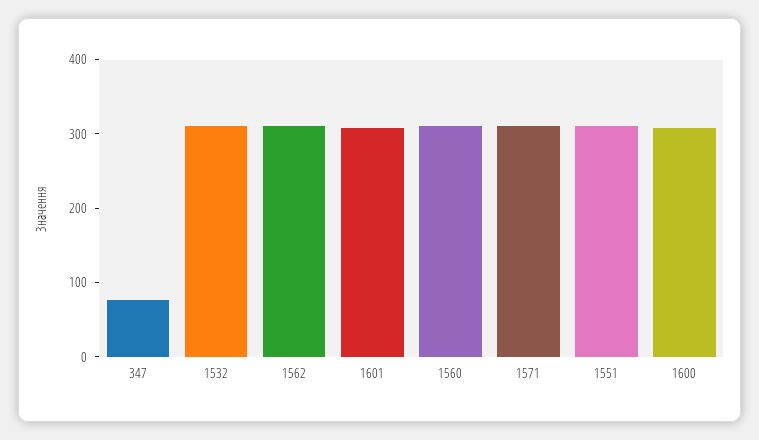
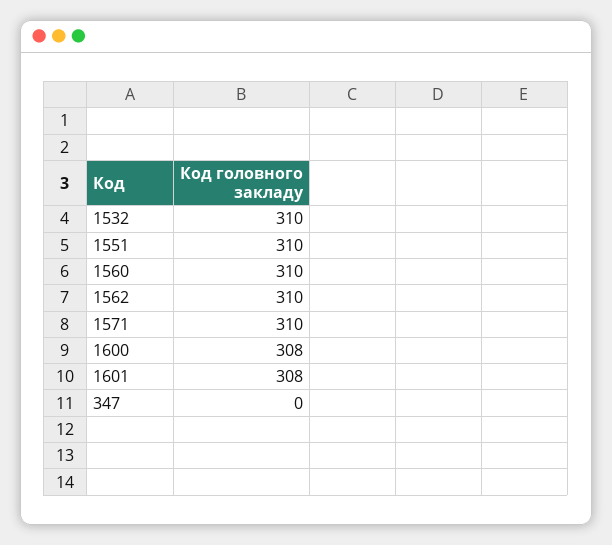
  {
-   "347": 80,
+   "347": 0,
    "1532": 310,
    "1562": 310,
    "1601": 308,
    "1560": 310,
    "1571": 310,
    "1551": 310,
    "1600": 308
  }

